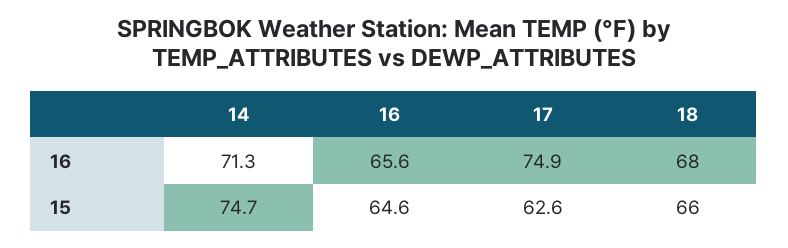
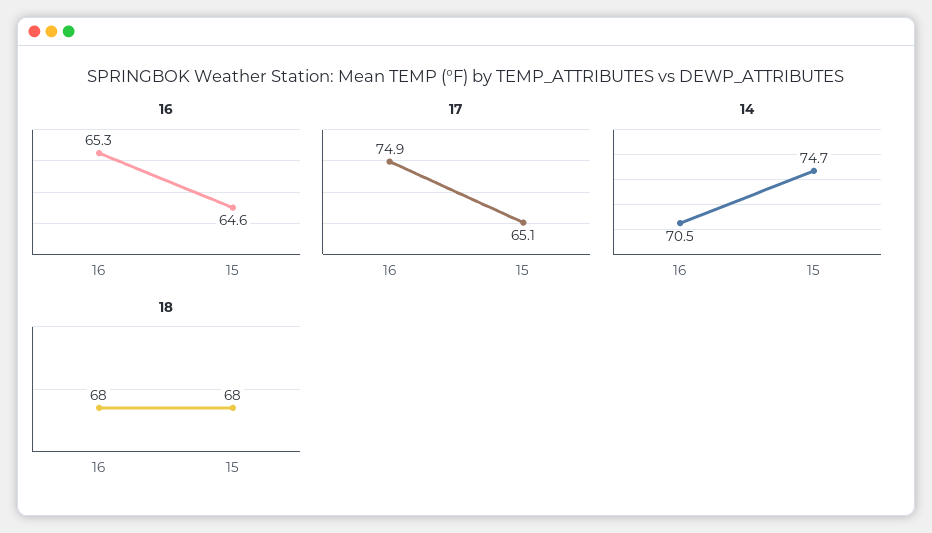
  {
    "14": {
-     "16": 71.3,
+     "16": 70.5,
      "15": 74.7
    },
    "16": {
-     "16": 65.6,
+     "16": 65.3,
      "15": 64.6
    },
    "17": {
      "16": 74.9,
-     "15": 62.6
+     "15": 65.1
    },
    "18": {
      "16": 68,
-     "15": 66
+     "15": 68
    }
  }

